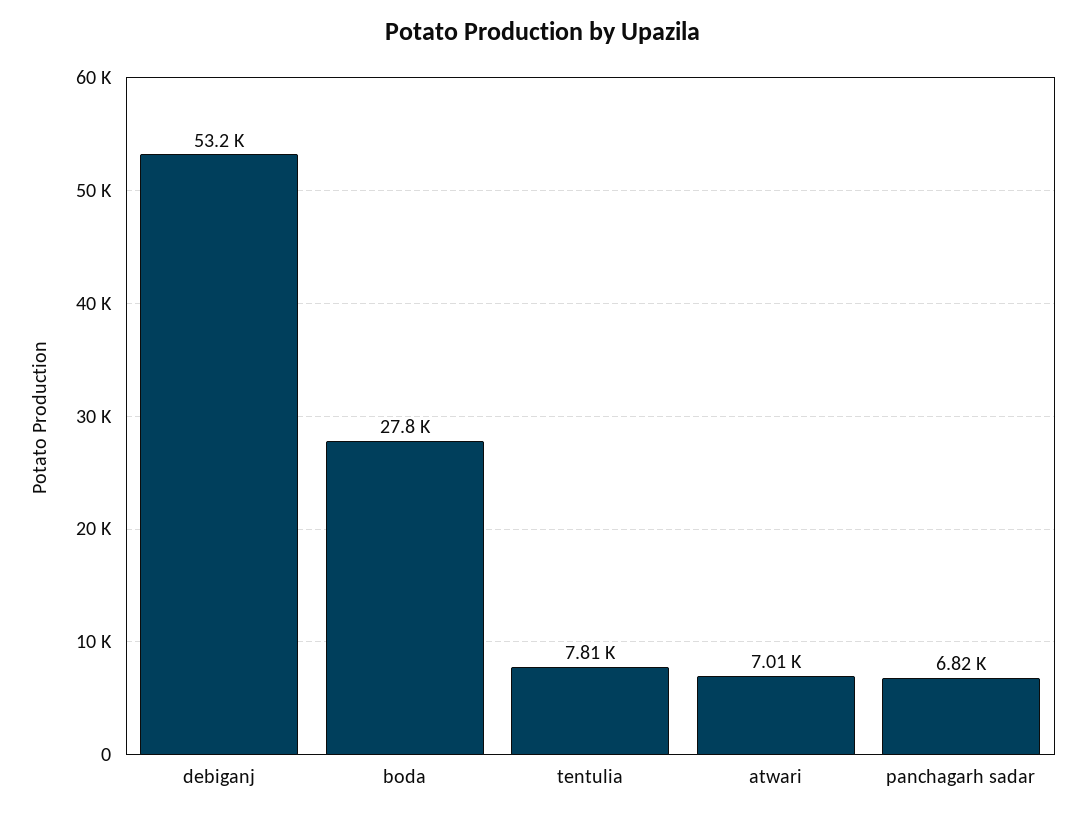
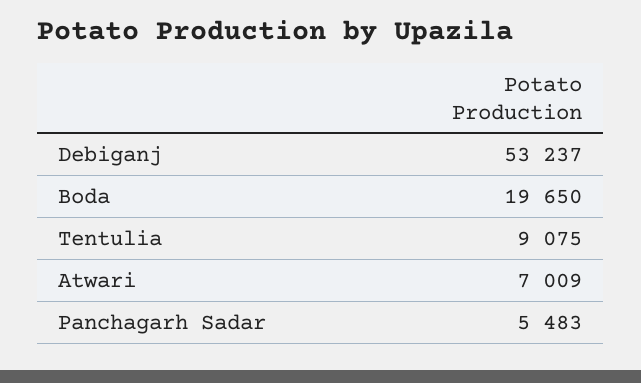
  {
    "debiganj": 53237,
-   "boda": 27800,
+   "boda": 19650,
-   "tentulia": 7810,
+   "tentulia": 9075,
    "atwari": 7009,
-   "panchagarh sadar": 6820
+   "panchagarh sadar": 5483
  }

